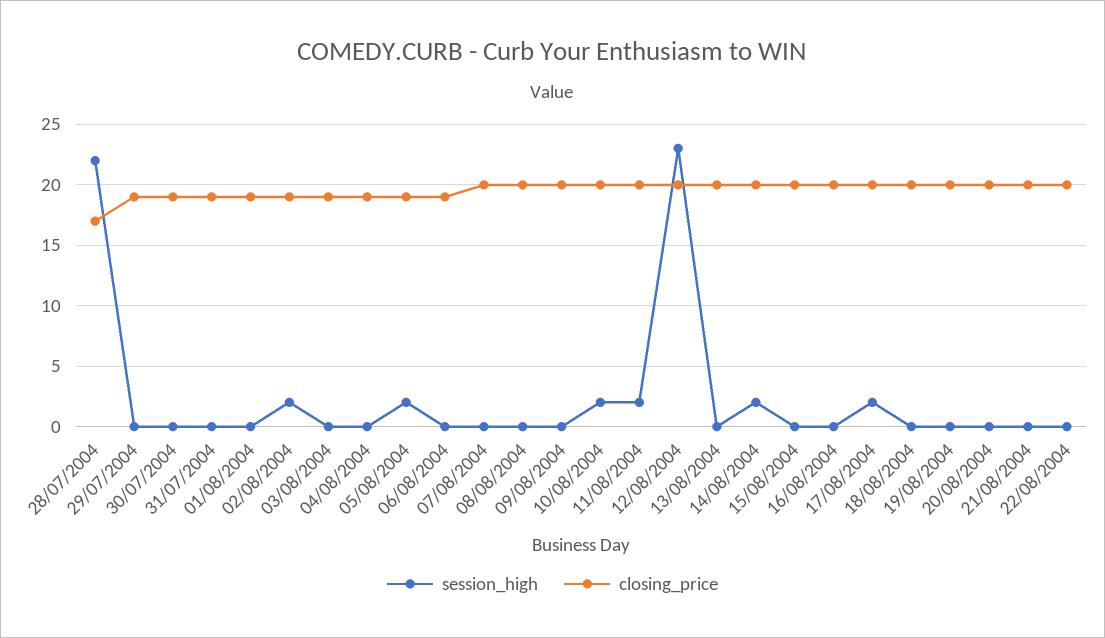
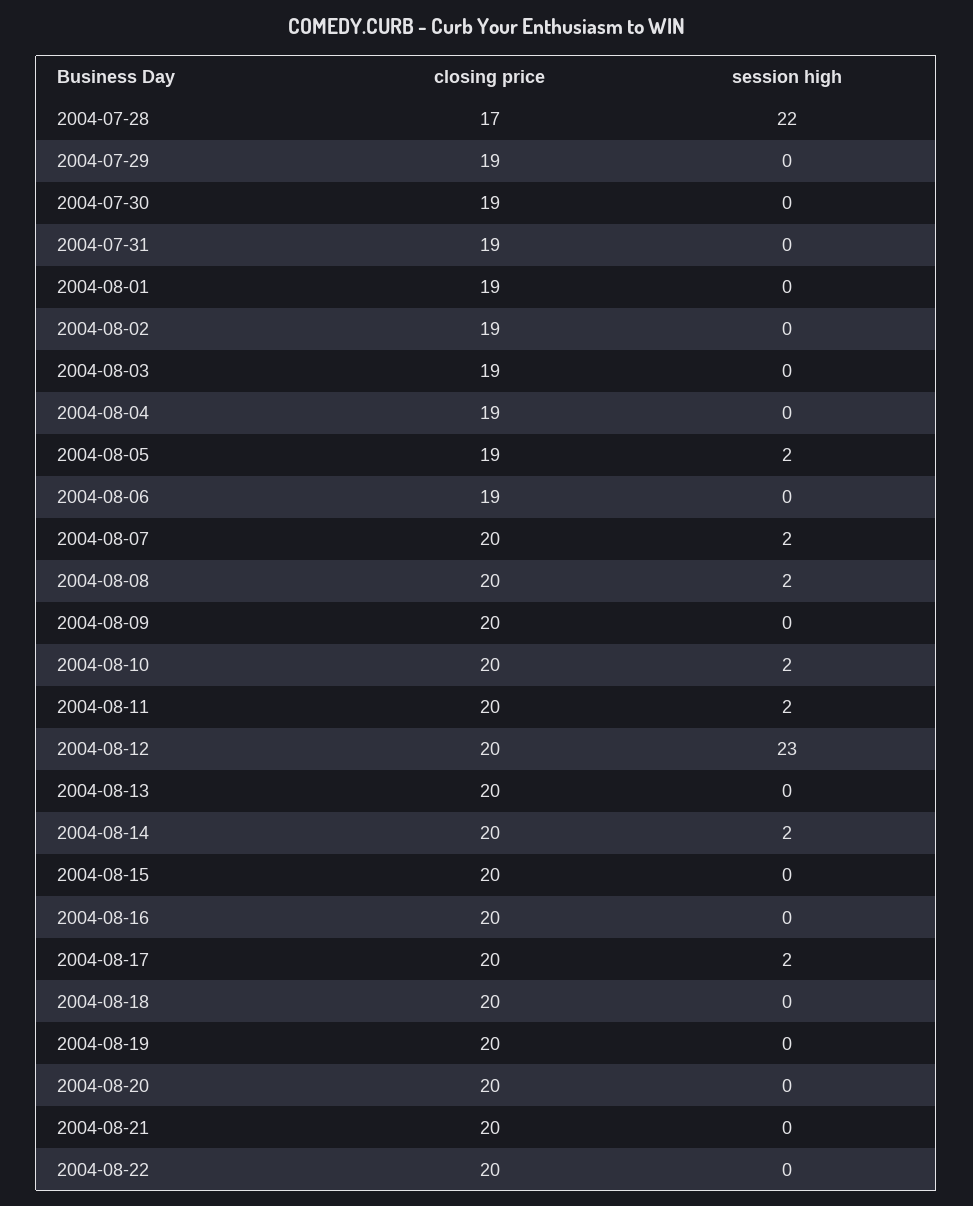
  {
    "session_high": {
      "28/07/2004": 22,
      "29/07/2004": 0,
      "30/07/2004": 0,
      "31/07/2004": 0,
      "01/08/2004": 0,
-     "02/08/2004": 2,
+     "02/08/2004": 0,
      "03/08/2004": 0,
      "04/08/2004": 0,
      "05/08/2004": 2,
      "06/08/2004": 0,
-     "07/08/2004": 0,
+     "07/08/2004": 2,
-     "08/08/2004": 0,
+     "08/08/2004": 2,
      "09/08/2004": 0,
      "10/08/2004": 2,
      "11/08/2004": 2,
      "12/08/2004": 23,
      "13/08/2004": 0,
      "14/08/2004": 2,
      "15/08/2004": 0,
      "16/08/2004": 0,
      "17/08/2004": 2,
      "18/08/2004": 0,
      "19/08/2004": 0,
      "20/08/2004": 0,
      "21/08/2004": 0,
      "22/08/2004": 0
    },
    "closing_price": {
      "28/07/2004": 17,
      "29/07/2004": 19,
      "30/07/2004": 19,
      "31/07/2004": 19,
      "01/08/2004": 19,
      "02/08/2004": 19,
      "03/08/2004": 19,
      "04/08/2004": 19,
      "05/08/2004": 19,
      "06/08/2004": 19,
      "07/08/2004": 20,
      "08/08/2004": 20,
      "09/08/2004": 20,
      "10/08/2004": 20,
      "11/08/2004": 20,
      "12/08/2004": 20,
      "13/08/2004": 20,
      "14/08/2004": 20,
      "15/08/2004": 20,
      "16/08/2004": 20,
      "17/08/2004": 20,
      "18/08/2004": 20,
      "19/08/2004": 20,
      "20/08/2004": 20,
      "21/08/2004": 20,
      "22/08/2004": 20
    }
  }

